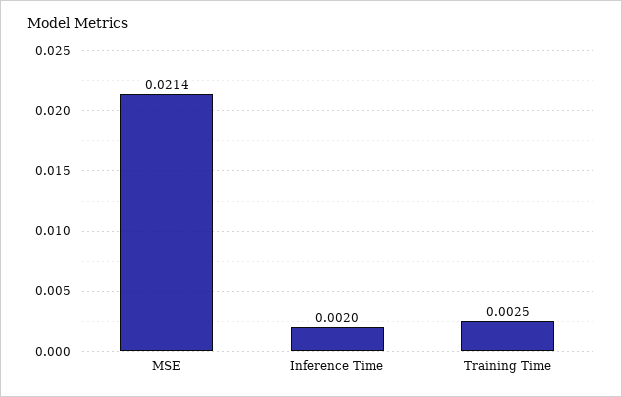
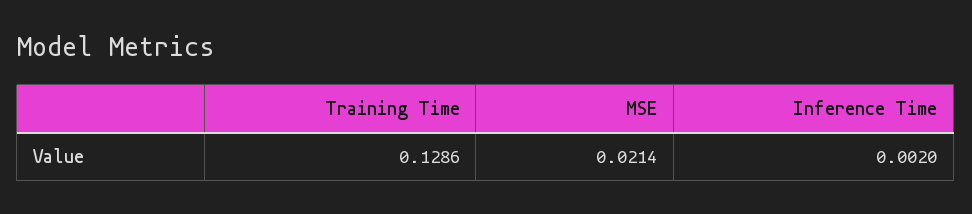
  {
    "MSE": 0.0214,
    "Inference Time": 0.002,
-   "Training Time": 0.0025
+   "Training Time": 0.1286
  }

